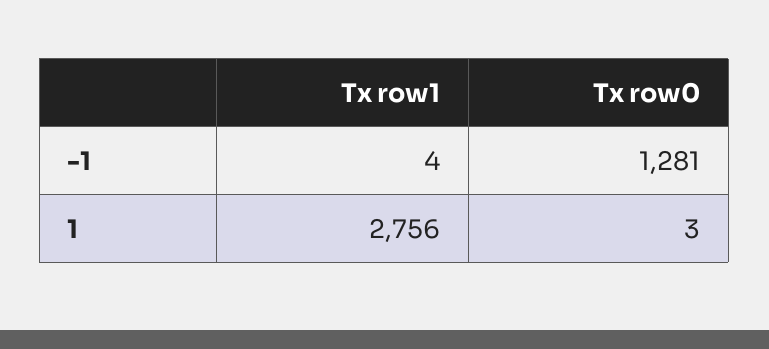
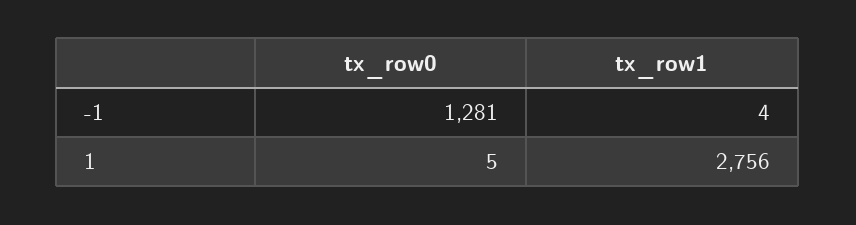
  {
    "Tx row1": {
      "-1": 4,
      "1": 2756
    },
    "Tx row0": {
      "-1": 1281,
-     "1": 3
+     "1": 5
    }
  }

